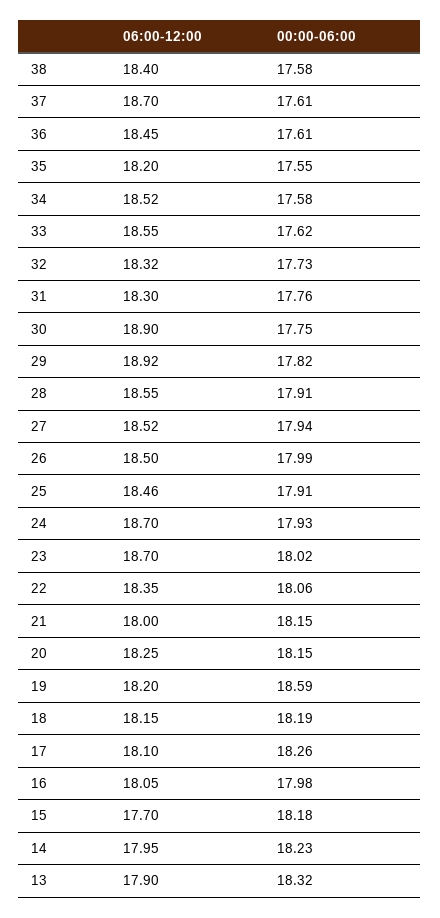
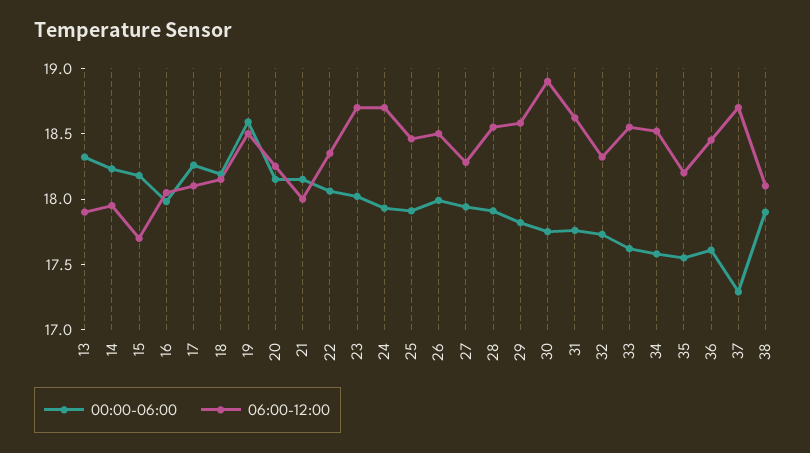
  {
    "06:00-12:00": {
-     "38": 18.4,
+     "38": 18.1,
      "37": 18.7,
      "36": 18.45,
      "35": 18.2,
      "34": 18.52,
      "33": 18.55,
      "32": 18.32,
-     "31": 18.3,
+     "31": 18.6,
      "30": 18.9,
-     "29": 18.92,
+     "29": 18.6,
      "28": 18.55,
-     "27": 18.52,
+     "27": 18.3,
      "26": 18.5,
      "25": 18.46,
      "24": 18.7,
      "23": 18.7,
      "22": 18.35,
      "21": 18,
      "20": 18.25,
-     "19": 18.2,
+     "19": 18.5,
      "18": 18.15,
      "17": 18.1,
      "16": 18.05,
      "15": 17.7,
      "14": 17.95,
      "13": 17.9
    },
    "00:00-06:00": {
-     "38": 17.58,
+     "38": 17.9,
-     "37": 17.61,
+     "37": 17.3,
      "36": 17.61,
      "35": 17.55,
      "34": 17.58,
      "33": 17.62,
      "32": 17.73,
      "31": 17.76,
      "30": 17.75,
      "29": 17.82,
      "28": 17.91,
      "27": 17.94,
      "26": 17.99,
      "25": 17.91,
      "24": 17.93,
      "23": 18.02,
      "22": 18.06,
      "21": 18.15,
      "20": 18.15,
      "19": 18.59,
      "18": 18.19,
      "17": 18.26,
      "16": 17.98,
      "15": 18.18,
      "14": 18.23,
      "13": 18.32
    }
  }

